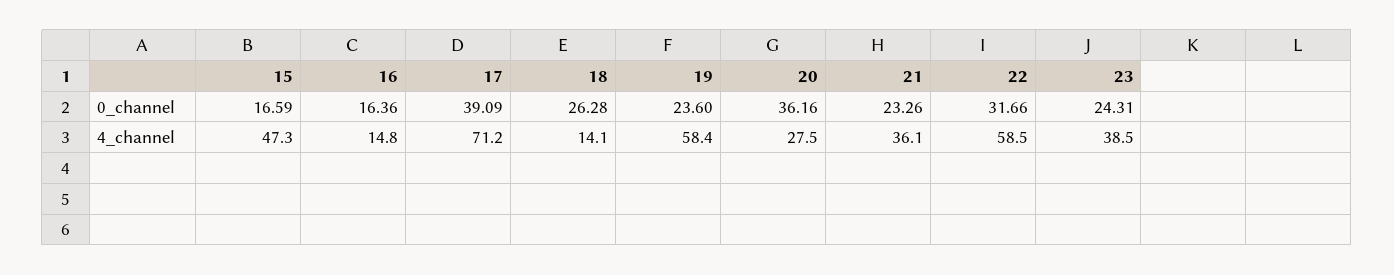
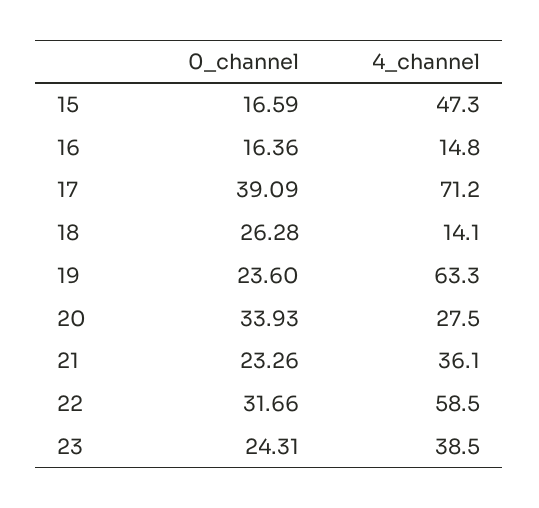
  {
    "15": {
      "0_channel": 16.59,
      "4_channel": 47.3
    },
    "16": {
      "0_channel": 16.36,
      "4_channel": 14.8
    },
    "17": {
      "0_channel": 39.09,
      "4_channel": 71.2
    },
    "18": {
      "0_channel": 26.28,
      "4_channel": 14.1
    },
    "19": {
      "0_channel": 23.6,
-     "4_channel": 58.4
+     "4_channel": 63.3
    },
    "20": {
-     "0_channel": 36.16,
+     "0_channel": 33.93,
      "4_channel": 27.5
    },
    "21": {
      "0_channel": 23.26,
      "4_channel": 36.1
    },
    "22": {
      "0_channel": 31.66,
      "4_channel": 58.5
    },
    "23": {
      "0_channel": 24.31,
      "4_channel": 38.5
    }
  }

